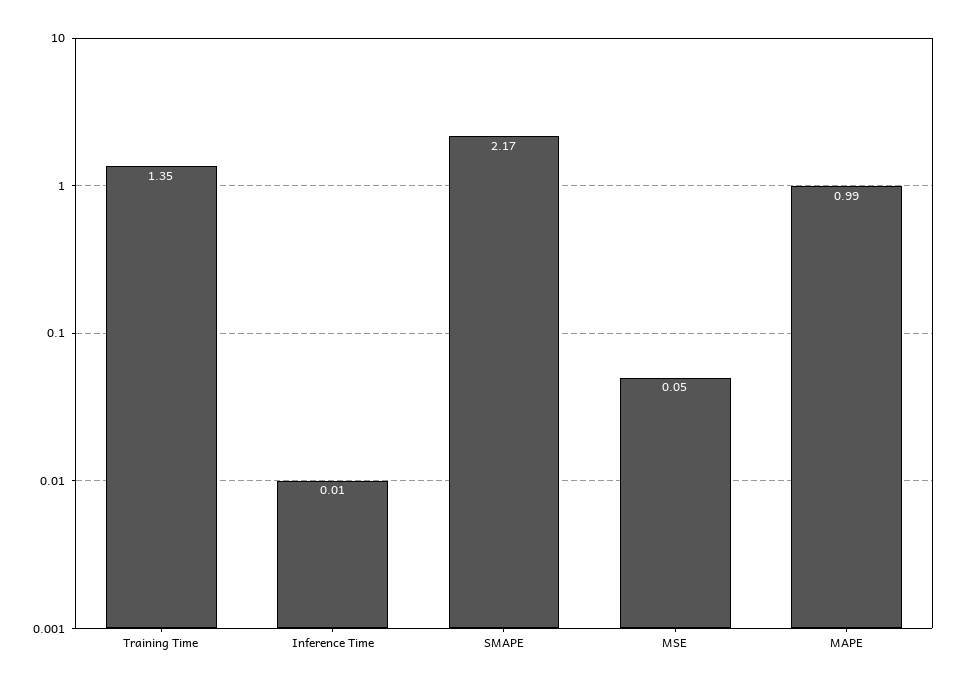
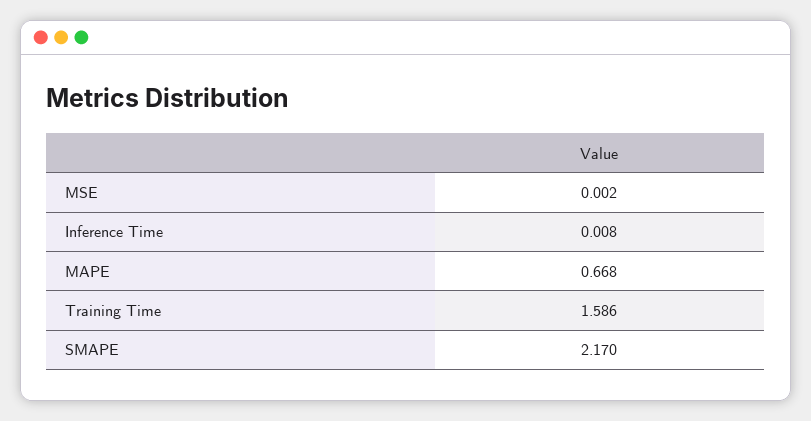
  {
-   "Training Time": 1.35,
+   "Training Time": 1.586,
    "Inference Time": 0.008,
    "SMAPE": 2.17,
-   "MSE": 0.05,
+   "MSE": 0.002,
-   "MAPE": 0.99
+   "MAPE": 0.668
  }

